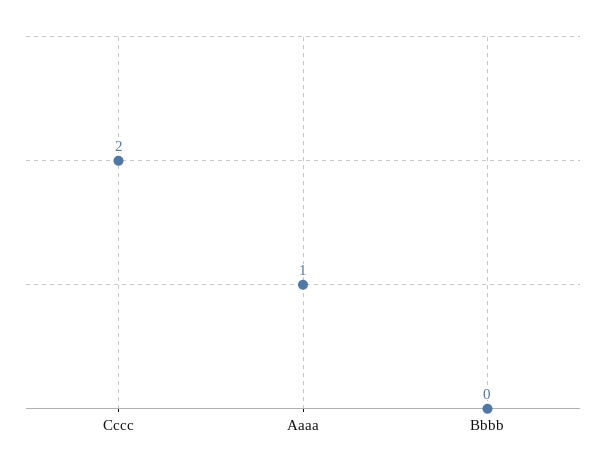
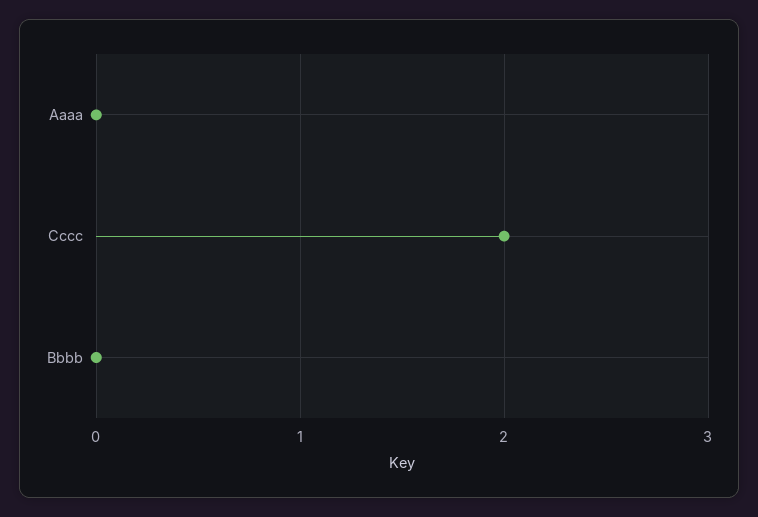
  {
    "Cccc": 2,
-   "Aaaa": 1,
+   "Aaaa": 0,
    "Bbbb": 0
  }

